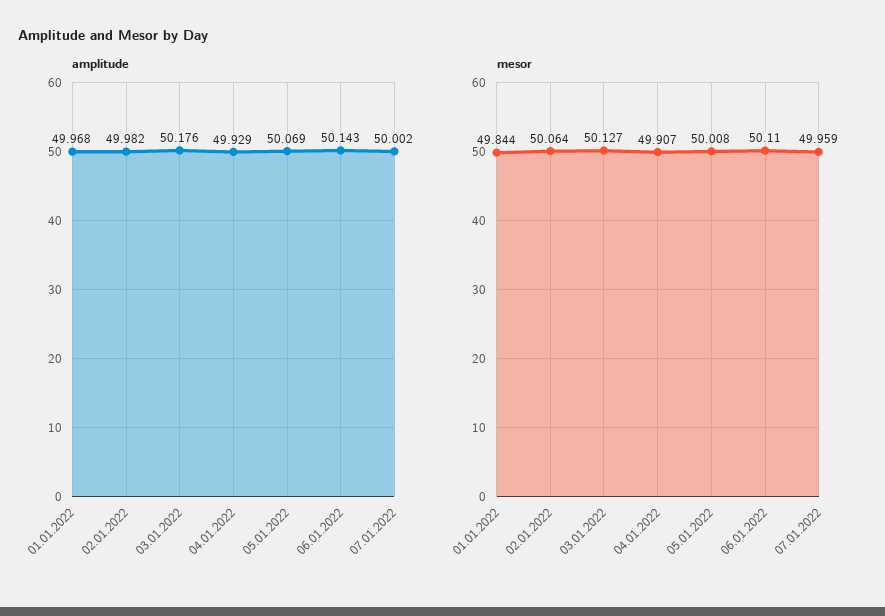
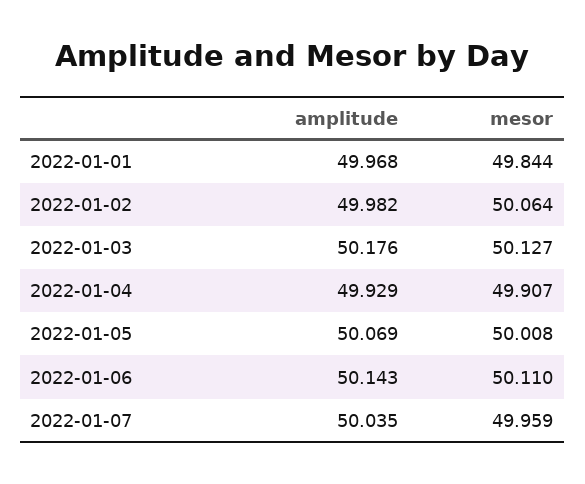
  {
    "amplitude": {
      "01.01.2022": 49.968,
      "02.01.2022": 49.982,
      "03.01.2022": 50.176,
      "04.01.2022": 49.929,
      "05.01.2022": 50.069,
      "06.01.2022": 50.143,
-     "07.01.2022": 50.002
+     "07.01.2022": 50.035
    },
    "mesor": {
      "01.01.2022": 49.844,
      "02.01.2022": 50.064,
      "03.01.2022": 50.127,
      "04.01.2022": 49.907,
      "05.01.2022": 50.008,
      "06.01.2022": 50.11,
      "07.01.2022": 49.959
    }
  }

